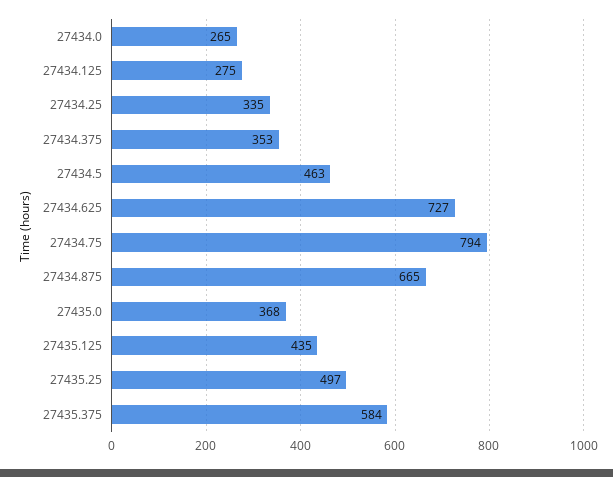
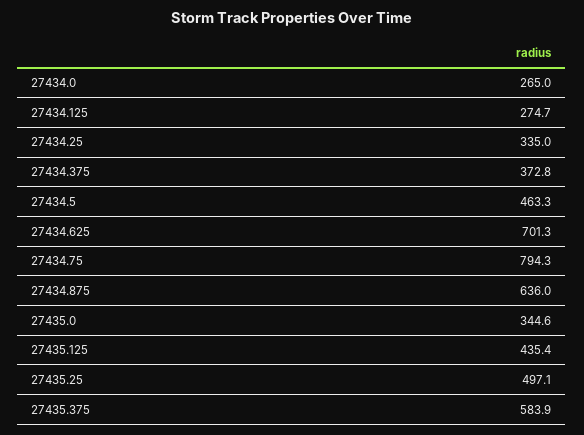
  {
    "27434.0": 265,
    "27434.125": 274.7,
    "27434.25": 335,
-   "27434.375": 353,
+   "27434.375": 372.8,
    "27434.5": 463.3,
-   "27434.625": 727,
+   "27434.625": 701.3,
    "27434.75": 794.3,
-   "27434.875": 665,
+   "27434.875": 636,
-   "27435.0": 368,
+   "27435.0": 344.6,
    "27435.125": 435.4,
    "27435.25": 497.1,
    "27435.375": 583.9
  }

